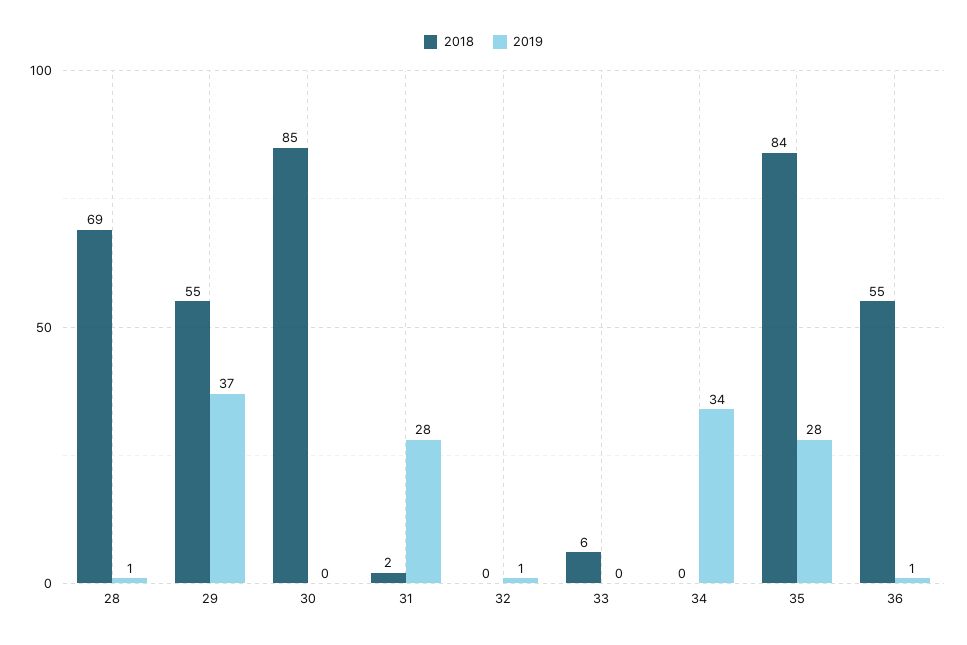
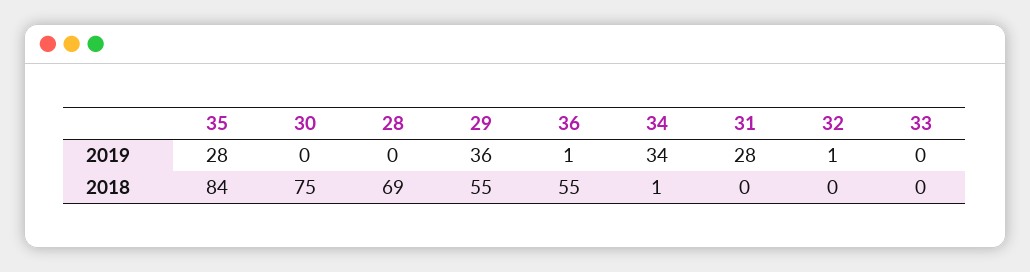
  {
    "2018": {
      "28": 69,
      "29": 55,
-     "30": 85,
+     "30": 75,
-     "31": 2,
+     "31": 0,
      "32": 0,
-     "33": 6,
+     "33": 0,
-     "34": 0,
+     "34": 1,
      "35": 84,
      "36": 55
    },
    "2019": {
-     "28": 1,
+     "28": 0,
-     "29": 37,
+     "29": 36,
      "30": 0,
      "31": 28,
      "32": 1,
      "33": 0,
      "34": 34,
      "35": 28,
      "36": 1
    }
  }

